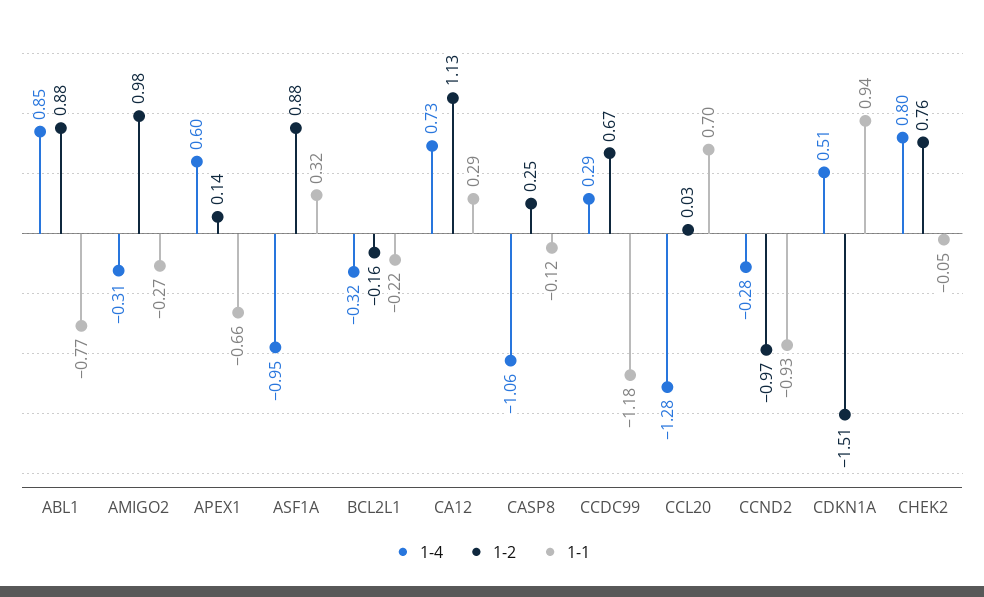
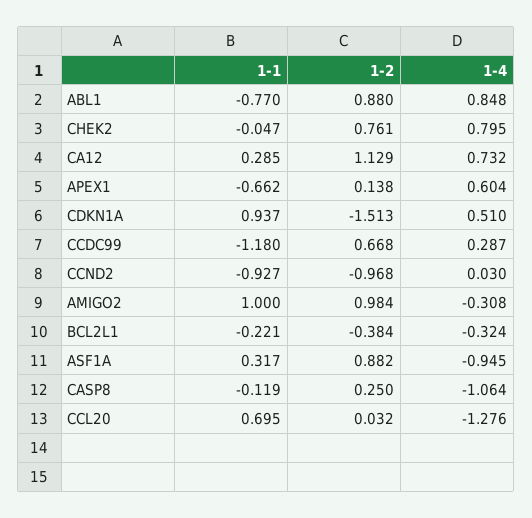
  {
    "1-4": {
      "ABL1": 0.848,
      "AMIGO2": -0.308,
      "APEX1": 0.604,
      "ASF1A": -0.945,
      "BCL2L1": -0.324,
      "CA12": 0.732,
      "CASP8": -1.064,
      "CCDC99": 0.287,
      "CCL20": -1.276,
-     "CCND2": -0.28,
+     "CCND2": 0.03,
      "CDKN1A": 0.51,
      "CHEK2": 0.795
    },
    "1-2": {
      "ABL1": 0.88,
      "AMIGO2": 0.984,
      "APEX1": 0.138,
      "ASF1A": 0.882,
-     "BCL2L1": -0.16,
+     "BCL2L1": -0.384,
      "CA12": 1.129,
      "CASP8": 0.25,
      "CCDC99": 0.668,
      "CCL20": 0.032,
      "CCND2": -0.968,
      "CDKN1A": -1.513,
      "CHEK2": 0.761
    },
    "1-1": {
      "ABL1": -0.77,
-     "AMIGO2": -0.27,
+     "AMIGO2": 1,
      "APEX1": -0.662,
      "ASF1A": 0.317,
      "BCL2L1": -0.221,
      "CA12": 0.285,
      "CASP8": -0.119,
      "CCDC99": -1.18,
      "CCL20": 0.695,
      "CCND2": -0.927,
      "CDKN1A": 0.937,
      "CHEK2": -0.047
    }
  }

